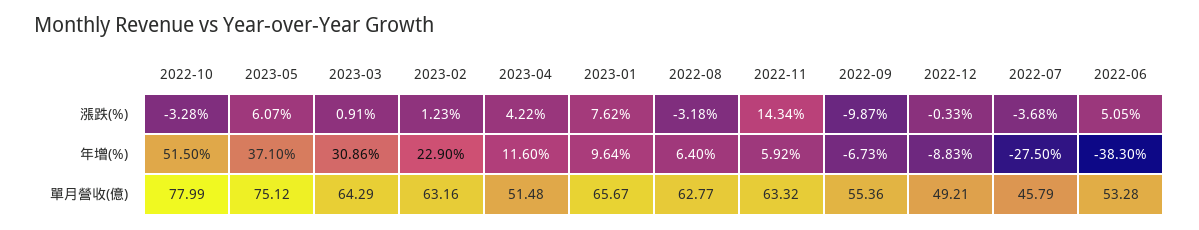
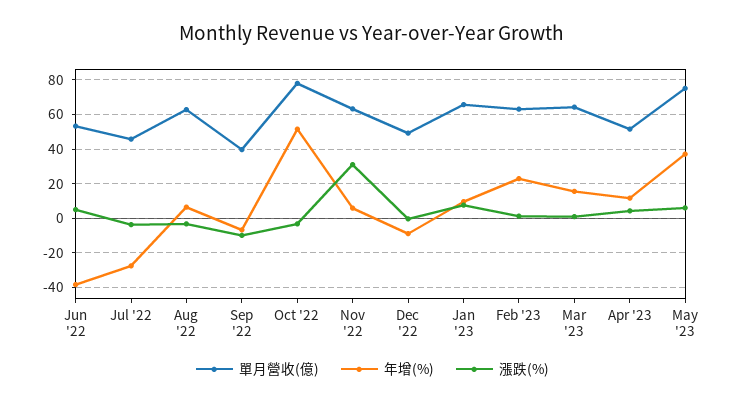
  {
    "漲跌(%)": {
      "2022-10": -3.28,
      "2023-05": 6.07,
      "2023-03": 0.91,
      "2023-02": 1.23,
      "2023-04": 4.22,
      "2023-01": 7.62,
      "2022-08": -3.18,
-     "2022-11": 14.34,
+     "2022-11": 30,
      "2022-09": -9.87,
      "2022-12": -0.33,
      "2022-07": -3.68,
      "2022-06": 5.05
    },
    "年增(%)": {
      "2022-10": 51.5,
      "2023-05": 37.1,
-     "2023-03": 30.86,
+     "2023-03": 15,
      "2023-02": 22.9,
      "2023-04": 11.6,
      "2023-01": 9.64,
      "2022-08": 6.4,
      "2022-11": 5.92,
      "2022-09": -6.73,
      "2022-12": -8.83,
      "2022-07": -27.5,
      "2022-06": -38.3
    },
    "單月營收(億)": {
      "2022-10": 77.99,
      "2023-05": 75.12,
      "2023-03": 64.29,
      "2023-02": 63.16,
      "2023-04": 51.48,
      "2023-01": 65.67,
      "2022-08": 62.77,
      "2022-11": 63.32,
-     "2022-09": 55.36,
+     "2022-09": 40,
      "2022-12": 49.21,
      "2022-07": 45.79,
      "2022-06": 53.28
    }
  }

